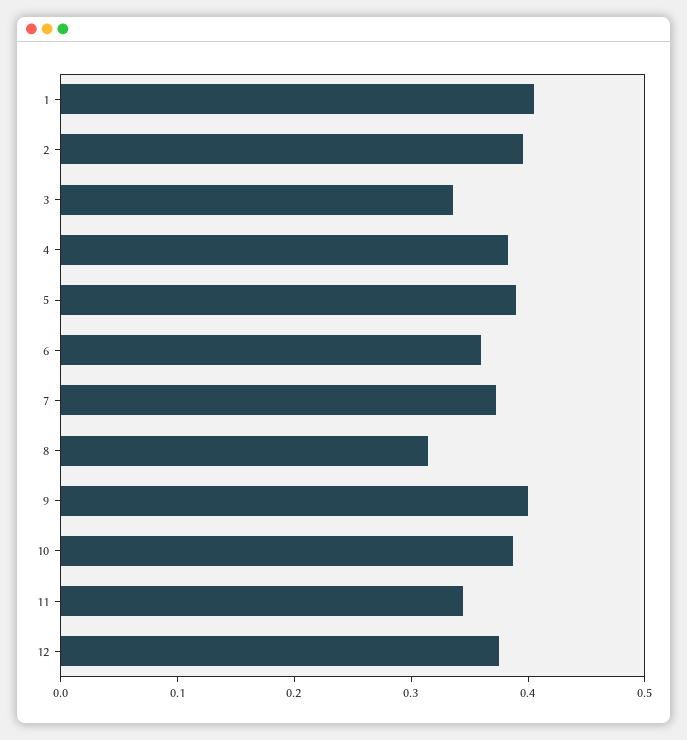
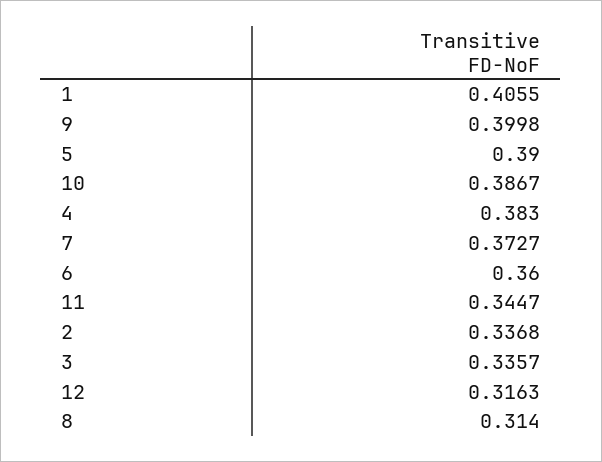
  {
    "1": 0.4055,
-   "2": 0.4,
+   "2": 0.3368,
    "3": 0.3357,
    "4": 0.383,
    "5": 0.39,
    "6": 0.36,
    "7": 0.3727,
    "8": 0.314,
    "9": 0.3998,
    "10": 0.3867,
    "11": 0.3447,
-   "12": 0.38
+   "12": 0.3163
  }

